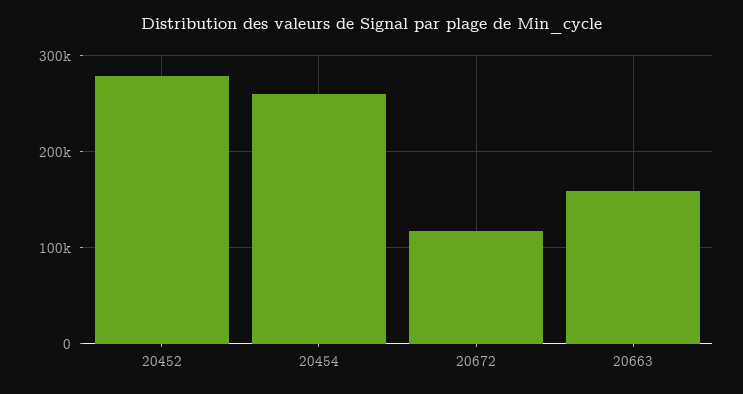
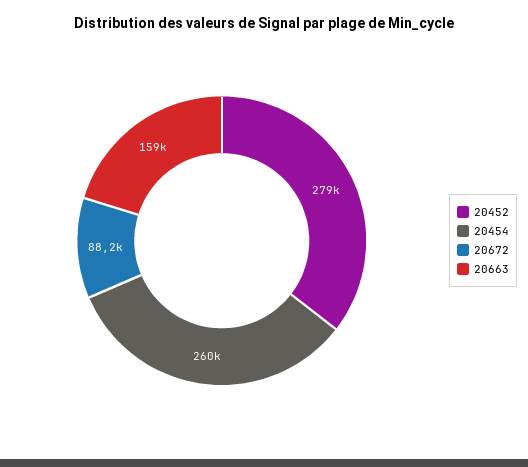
  {
    "20452": 279000,
    "20454": 260000,
-   "20672": 120000,
+   "20672": 88200,
    "20663": 159000
  }

